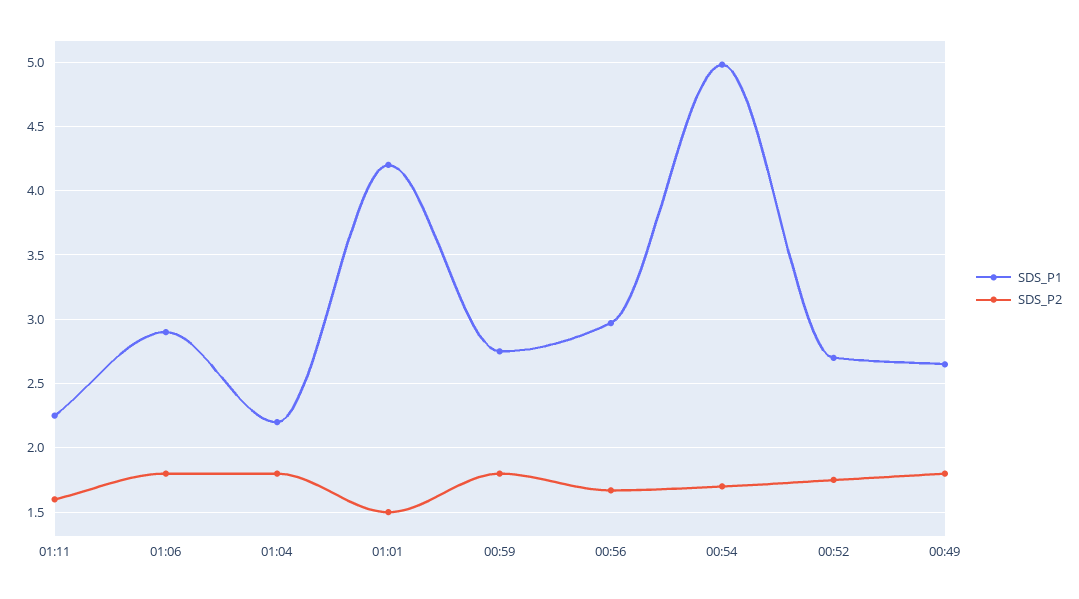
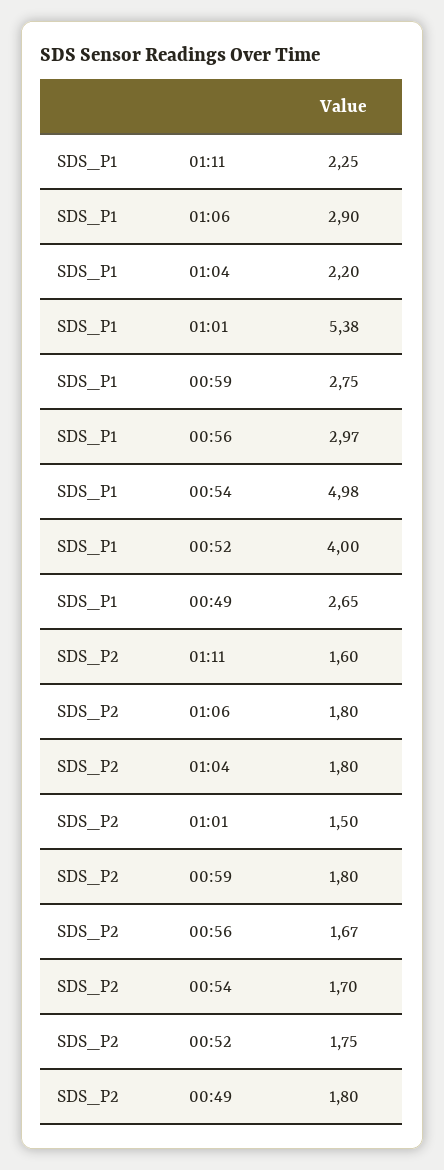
  {
    "SDS_P1": {
      "01:11": 2.25,
      "01:06": 2.9,
      "01:04": 2.2,
-     "01:01": 4.2,
+     "01:01": 5.38,
      "00:59": 2.75,
      "00:56": 2.97,
      "00:54": 4.98,
-     "00:52": 2.7,
+     "00:52": 4,
      "00:49": 2.65
    },
    "SDS_P2": {
      "01:11": 1.6,
      "01:06": 1.8,
      "01:04": 1.8,
      "01:01": 1.5,
      "00:59": 1.8,
      "00:56": 1.67,
      "00:54": 1.7,
      "00:52": 1.75,
      "00:49": 1.8
    }
  }

